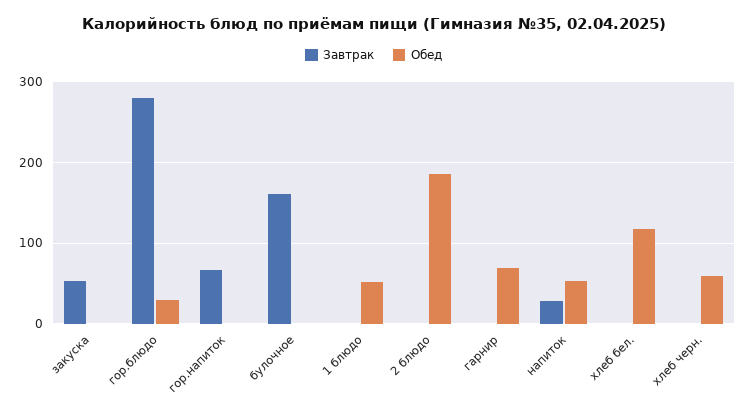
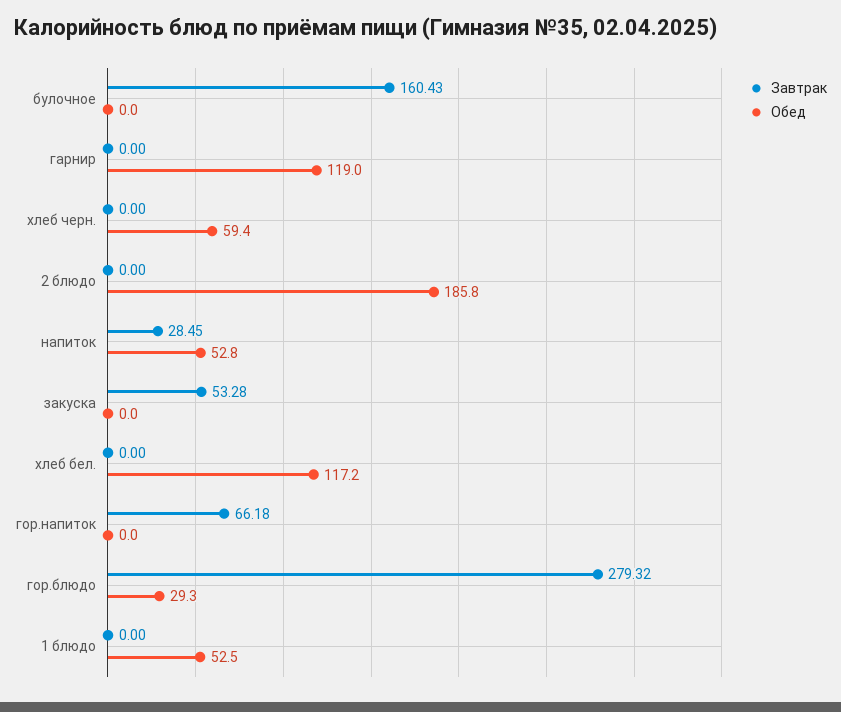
  {
    "Завтрак": {
      "закуска": 53.28,
      "гор.блюдо": 279.32,
      "гор.напиток": 66.18,
      "булочное": 160.43,
      "1 блюдо": 0,
      "2 блюдо": 0,
      "гарнир": 0,
      "напиток": 28.45,
      "хлеб бел.": 0,
      "хлеб черн.": 0
    },
    "Обед": {
      "закуска": 0,
      "гор.блюдо": 29.3,
      "гор.напиток": 0,
      "булочное": 0,
      "1 блюдо": 52.5,
      "2 блюдо": 185.8,
-     "гарнир": 70,
+     "гарнир": 119,
      "напиток": 52.8,
      "хлеб бел.": 117.2,
      "хлеб черн.": 59.4
    }
  }

